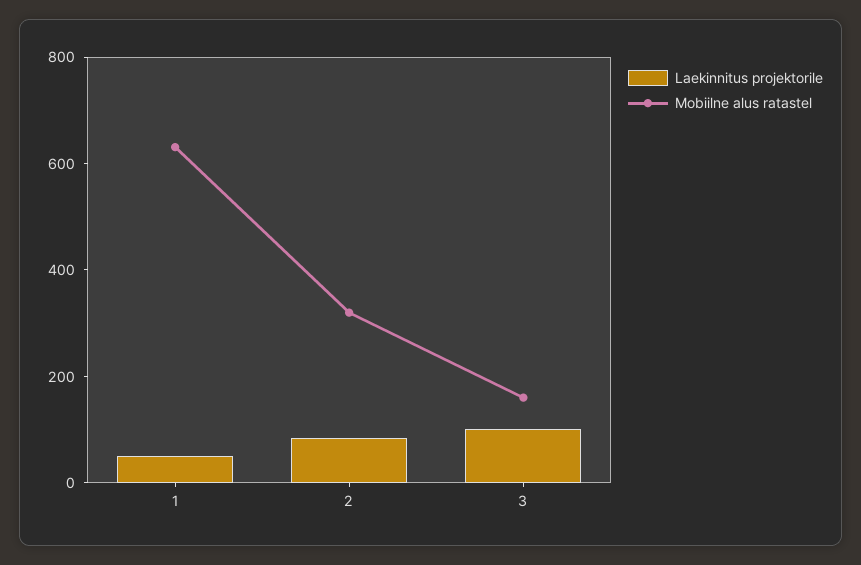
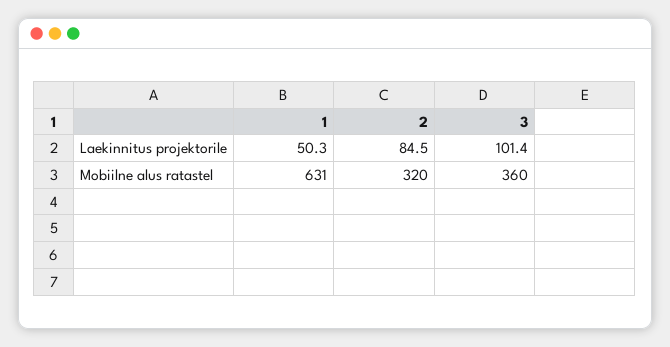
  {
    "Laekinnitus projektorile": {
      "1": 50.3,
      "2": 84.5,
      "3": 101.4
    },
    "Mobiilne alus ratastel": {
      "1": 631,
      "2": 320,
-     "3": 150
+     "3": 360
    }
  }

